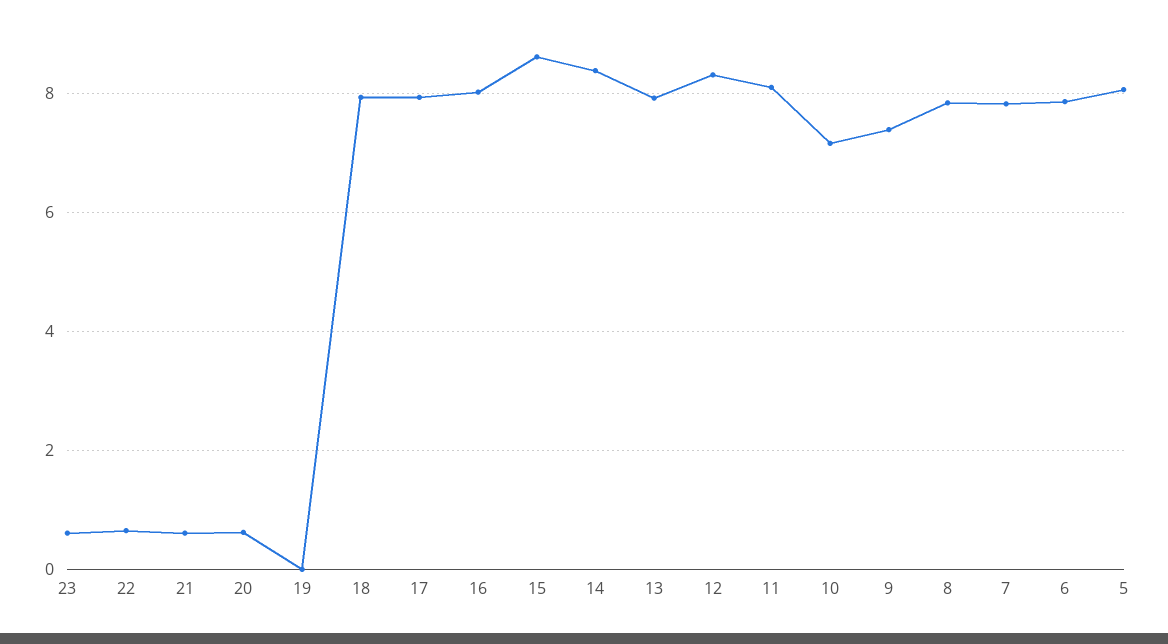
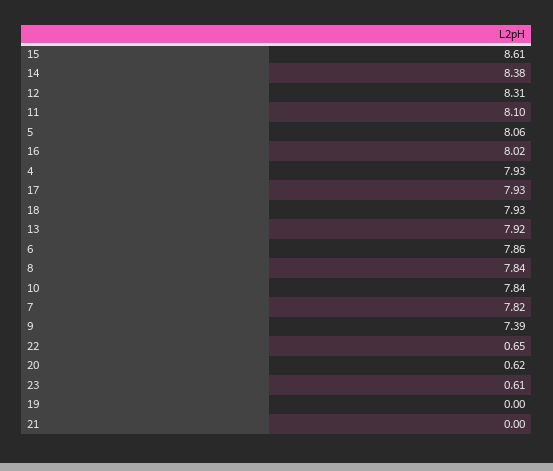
  {
    "23": 0.61,
    "22": 0.65,
-   "21": 0.6,
+   "21": 0,
    "20": 0.62,
    "19": 0,
    "18": 7.93,
    "17": 7.93,
    "16": 8.02,
    "15": 8.61,
    "14": 8.38,
    "13": 7.92,
    "12": 8.31,
    "11": 8.1,
-   "10": 7.2,
+   "10": 7.84,
    "9": 7.39,
    "8": 7.84,
    "7": 7.82,
    "6": 7.86,
-   "5": 8.06
+   "5": 8.06,
+   "4": 7.93
  }

